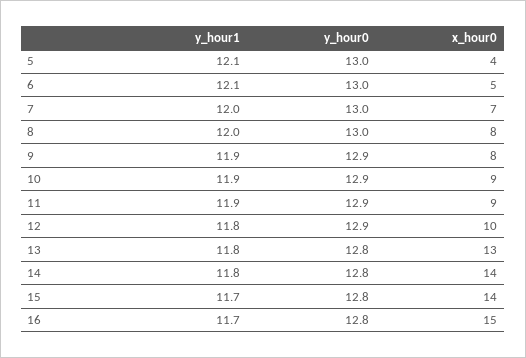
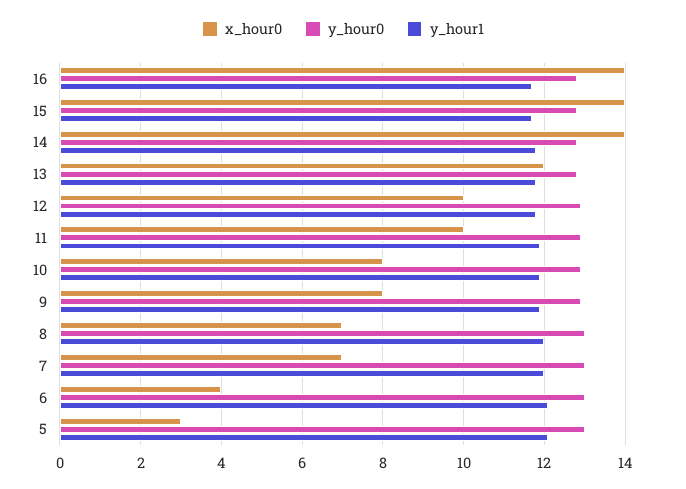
  {
    "y_hour1": {
      "5": 12.1,
      "6": 12.1,
      "7": 12,
      "8": 12,
      "9": 11.9,
      "10": 11.9,
      "11": 11.9,
      "12": 11.8,
      "13": 11.8,
      "14": 11.8,
      "15": 11.7,
      "16": 11.7
    },
    "y_hour0": {
      "5": 13,
      "6": 13,
      "7": 13,
      "8": 13,
      "9": 12.9,
      "10": 12.9,
      "11": 12.9,
      "12": 12.9,
      "13": 12.8,
      "14": 12.8,
      "15": 12.8,
      "16": 12.8
    },
    "x_hour0": {
-     "5": 4,
+     "5": 3,
-     "6": 5,
+     "6": 4,
      "7": 7,
-     "8": 8,
+     "8": 7,
      "9": 8,
-     "10": 9,
+     "10": 8,
-     "11": 9,
+     "11": 10,
      "12": 10,
-     "13": 13,
+     "13": 12,
      "14": 14,
      "15": 14,
-     "16": 15
+     "16": 14
    }
  }

